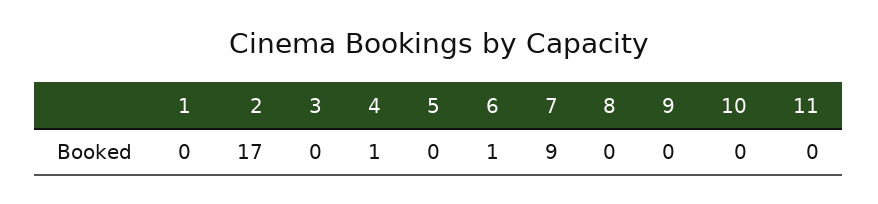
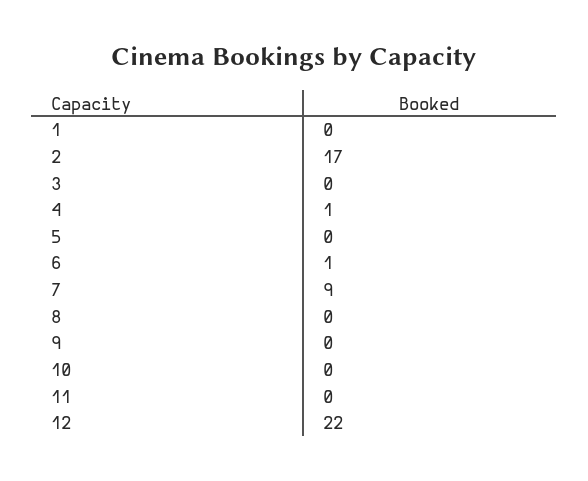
  {
    "1": 0,
    "2": 17,
    "3": 0,
    "4": 1,
    "5": 0,
    "6": 1,
    "7": 9,
    "8": 0,
    "9": 0,
    "10": 0,
-   "11": 0
+   "11": 0,
+   "12": 22
  }

